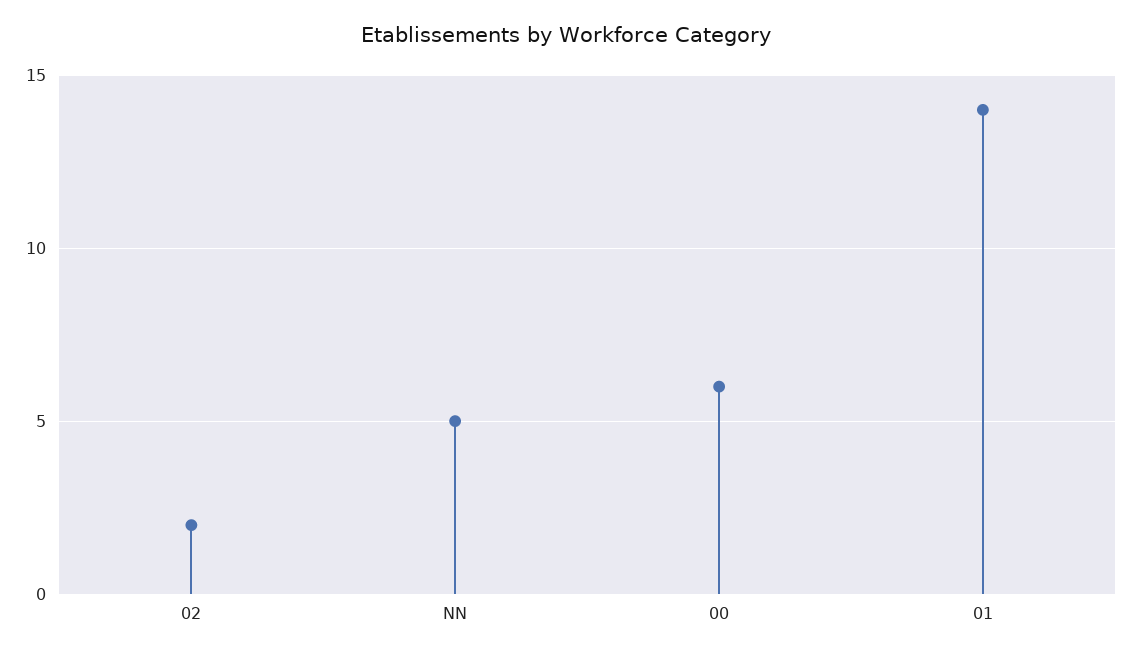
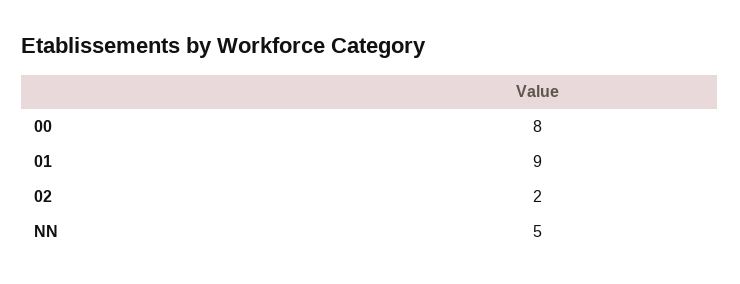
  {
    "02": 2,
    "NN": 5,
-   "00": 6,
+   "00": 8,
-   "01": 14
+   "01": 9
  }

